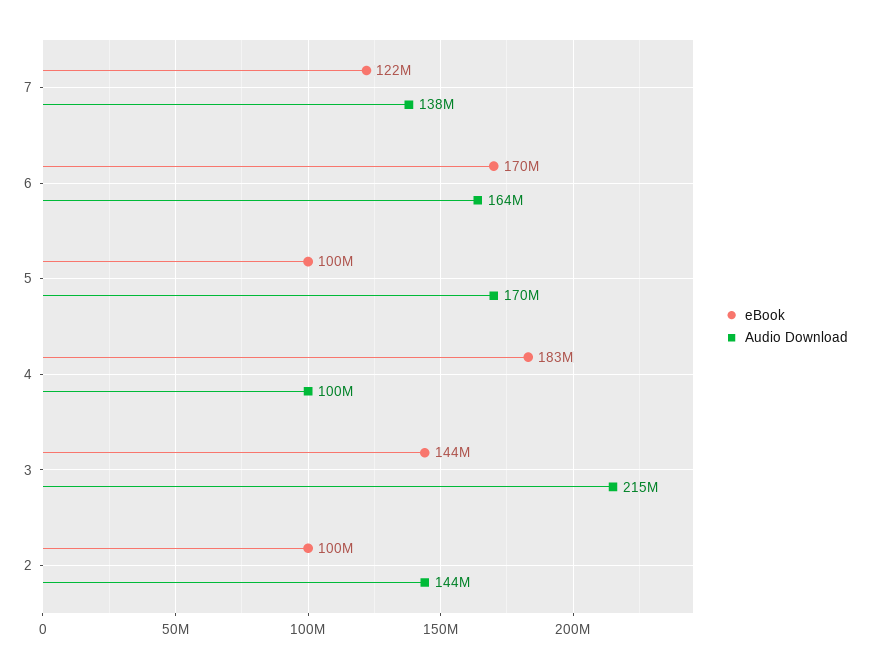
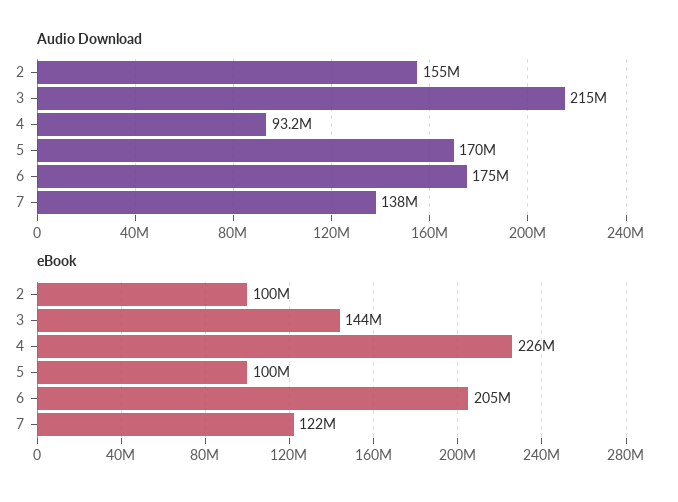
  {
    "eBook": {
      "7": 122000000,
-     "6": 170000000,
+     "6": 205000000,
      "5": 100000000,
-     "4": 183000000,
+     "4": 226000000,
      "3": 144000000,
      "2": 100000000
    },
    "Audio Download": {
      "7": 138000000,
-     "6": 164000000,
+     "6": 175000000,
      "5": 170000000,
-     "4": 100000000,
+     "4": 93200000,
      "3": 215000000,
-     "2": 144000000
+     "2": 155000000
    }
  }

